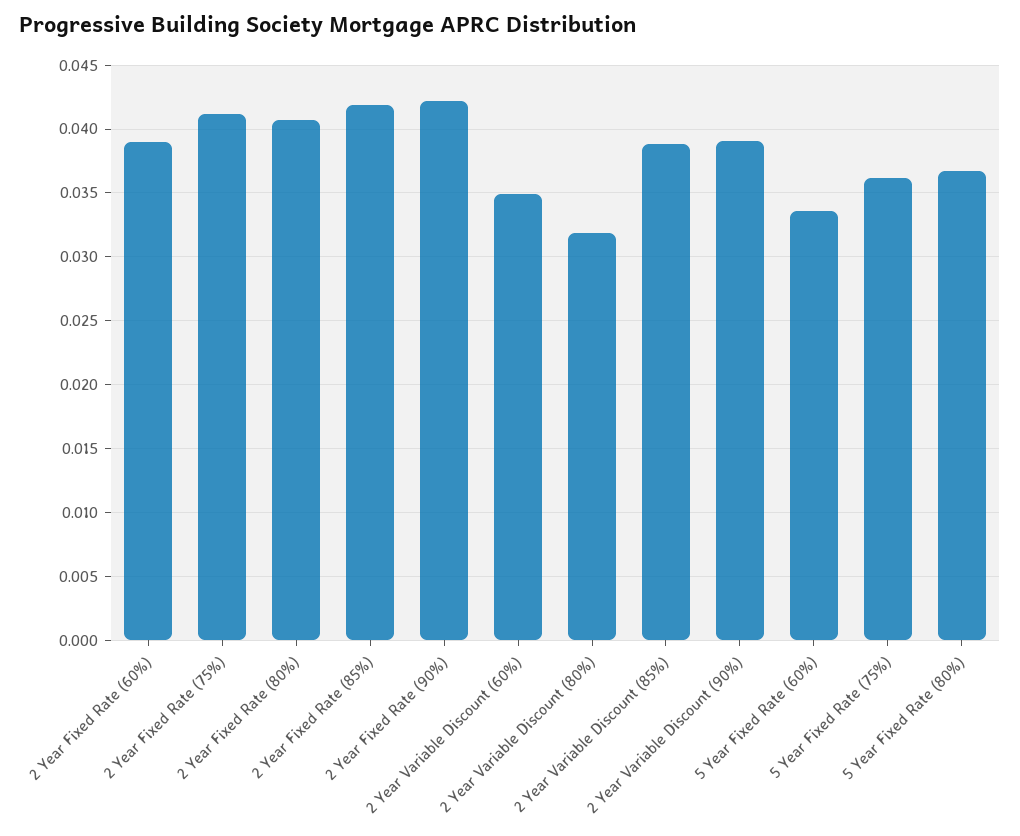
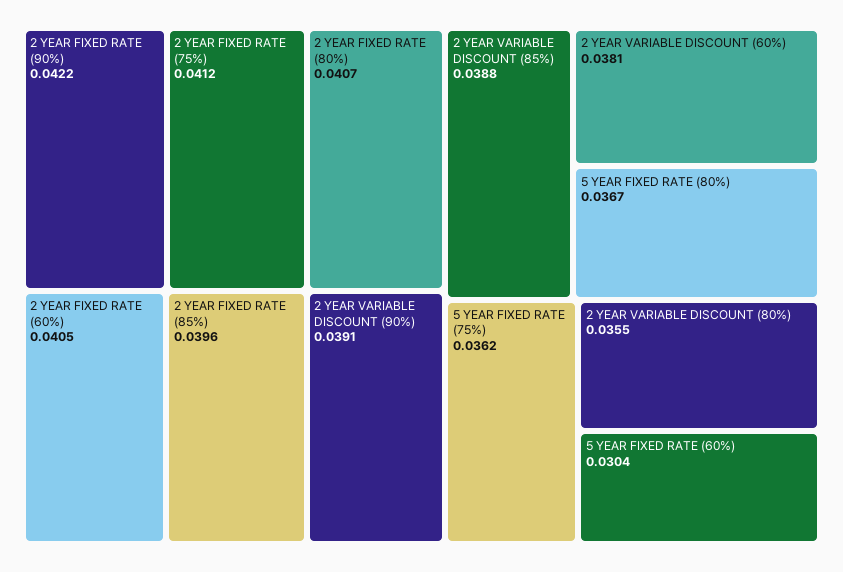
  {
-   "2 Year Fixed Rate (60%)": 0.039,
+   "2 Year Fixed Rate (60%)": 0.0405,
    "2 Year Fixed Rate (75%)": 0.0412,
    "2 Year Fixed Rate (80%)": 0.0407,
-   "2 Year Fixed Rate (85%)": 0.042,
+   "2 Year Fixed Rate (85%)": 0.0396,
    "2 Year Fixed Rate (90%)": 0.0422,
-   "2 Year Variable Discount (60%)": 0.035,
+   "2 Year Variable Discount (60%)": 0.0381,
-   "2 Year Variable Discount (80%)": 0.032,
+   "2 Year Variable Discount (80%)": 0.0355,
    "2 Year Variable Discount (85%)": 0.0388,
    "2 Year Variable Discount (90%)": 0.0391,
-   "5 Year Fixed Rate (60%)": 0.0335,
+   "5 Year Fixed Rate (60%)": 0.0304,
    "5 Year Fixed Rate (75%)": 0.0362,
    "5 Year Fixed Rate (80%)": 0.0367
  }

